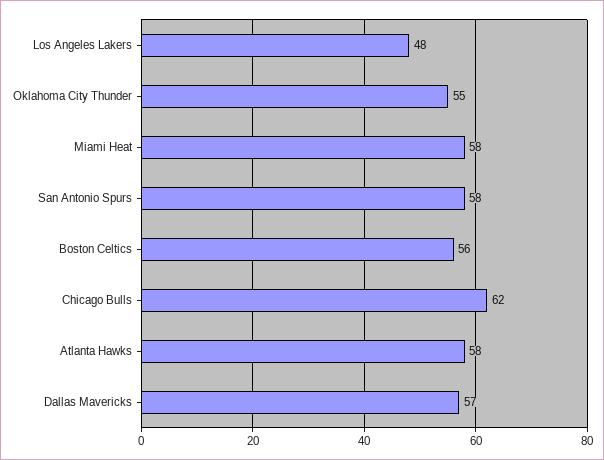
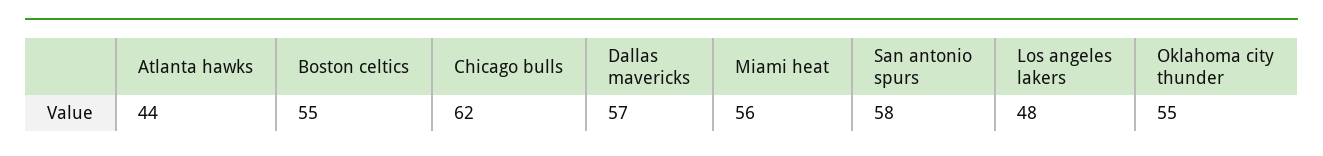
  {
    "Los Angeles Lakers": 48,
    "Oklahoma City Thunder": 55,
-   "Miami Heat": 58,
+   "Miami Heat": 56,
    "San Antonio Spurs": 58,
-   "Boston Celtics": 56,
+   "Boston Celtics": 55,
    "Chicago Bulls": 62,
-   "Atlanta Hawks": 58,
+   "Atlanta Hawks": 44,
    "Dallas Mavericks": 57
  }

